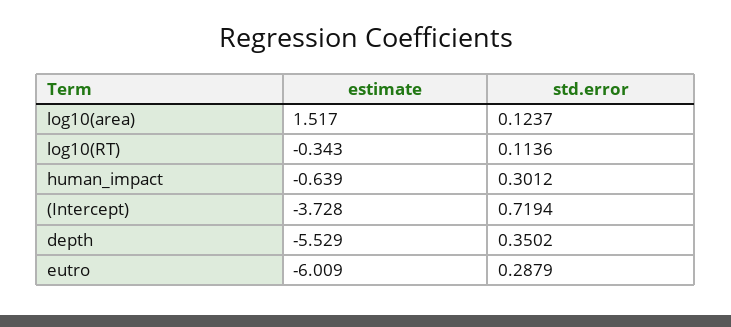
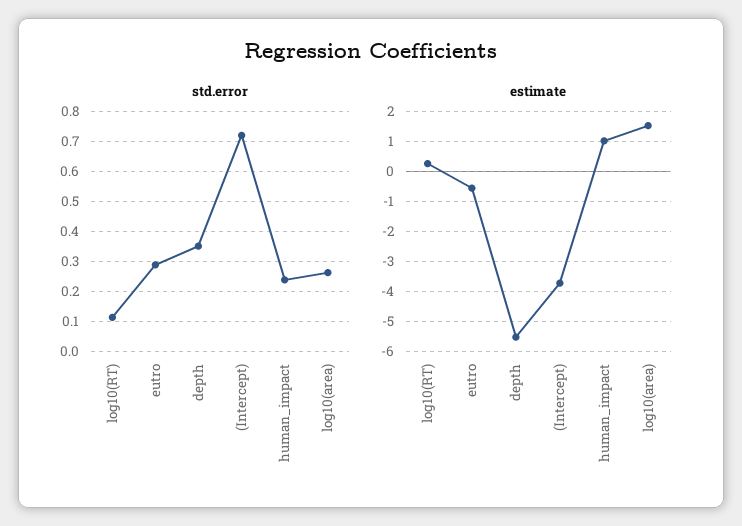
  {
    "estimate": {
      "log10(area)": 1.517,
-     "log10(RT)": -0.343,
+     "log10(RT)": 0.2,
-     "human_impact": -0.639,
+     "human_impact": 1,
      "(Intercept)": -3.728,
      "depth": -5.529,
-     "eutro": -6.009
+     "eutro": -0.6
    },
    "std.error": {
-     "log10(area)": 0.1237,
+     "log10(area)": 0.26,
      "log10(RT)": 0.1136,
-     "human_impact": 0.3012,
+     "human_impact": 0.24,
      "(Intercept)": 0.7194,
      "depth": 0.3502,
      "eutro": 0.2879
    }
  }

